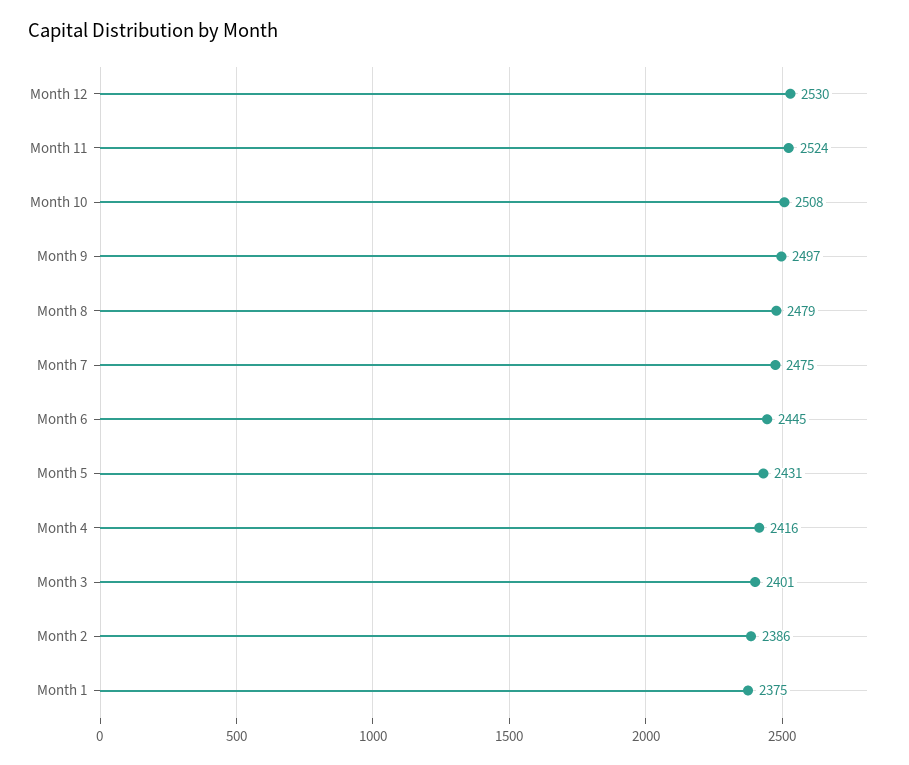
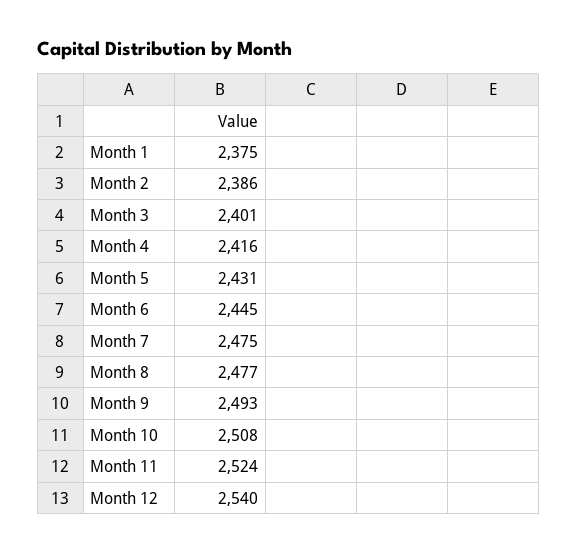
  {
-   "Month 12": 2530,
+   "Month 12": 2540,
    "Month 11": 2524,
    "Month 10": 2508,
-   "Month 9": 2497,
+   "Month 9": 2493,
-   "Month 8": 2479,
+   "Month 8": 2477,
    "Month 7": 2475,
    "Month 6": 2445,
    "Month 5": 2431,
    "Month 4": 2416,
    "Month 3": 2401,
    "Month 2": 2386,
    "Month 1": 2375
  }

